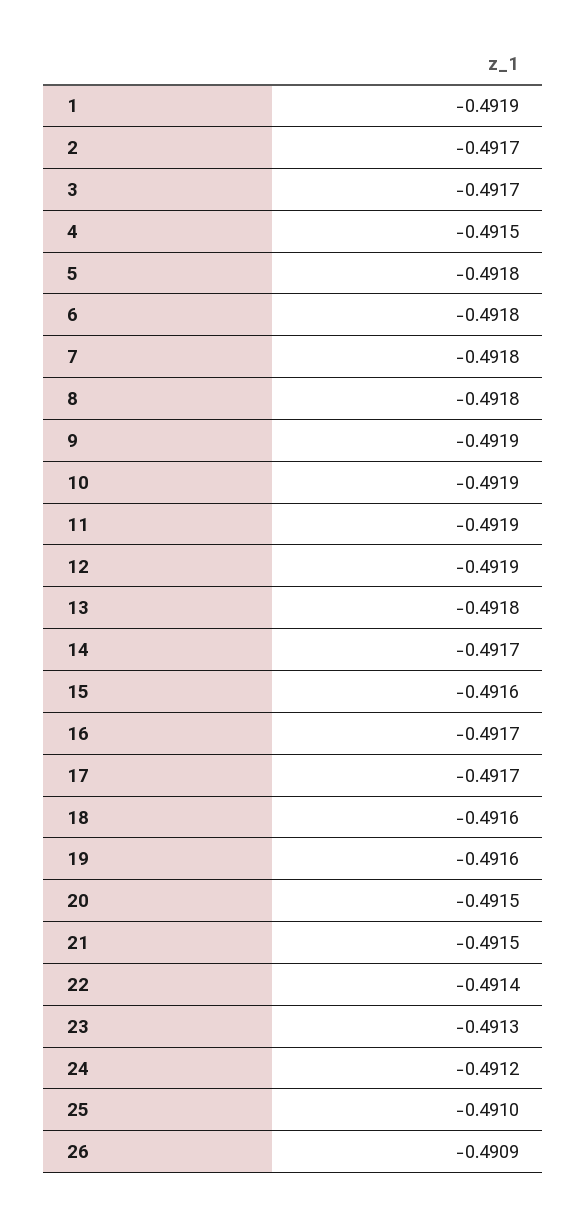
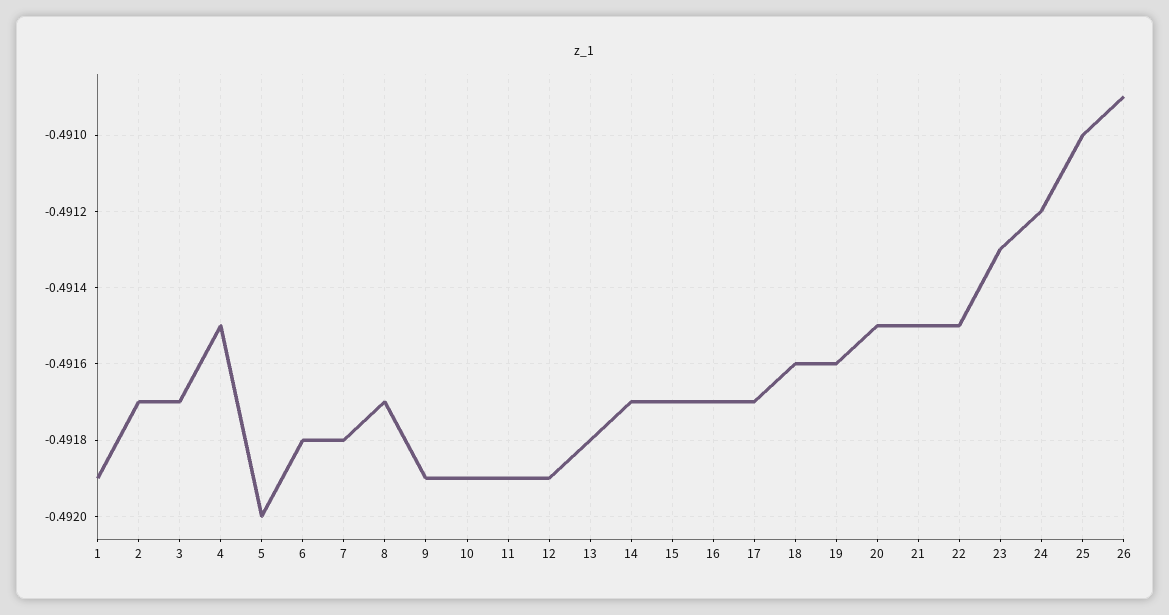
  {
    "1": -0.4919,
    "2": -0.4917,
    "3": -0.4917,
    "4": -0.4915,
-   "5": -0.4918,
+   "5": -0.492,
    "6": -0.4918,
    "7": -0.4918,
-   "8": -0.4918,
+   "8": -0.4917,
    "9": -0.4919,
    "10": -0.4919,
    "11": -0.4919,
    "12": -0.4919,
    "13": -0.4918,
    "14": -0.4917,
-   "15": -0.4916,
+   "15": -0.4917,
    "16": -0.4917,
    "17": -0.4917,
    "18": -0.4916,
    "19": -0.4916,
    "20": -0.4915,
    "21": -0.4915,
-   "22": -0.4914,
+   "22": -0.4915,
    "23": -0.4913,
    "24": -0.4912,
    "25": -0.491,
    "26": -0.4909
  }

